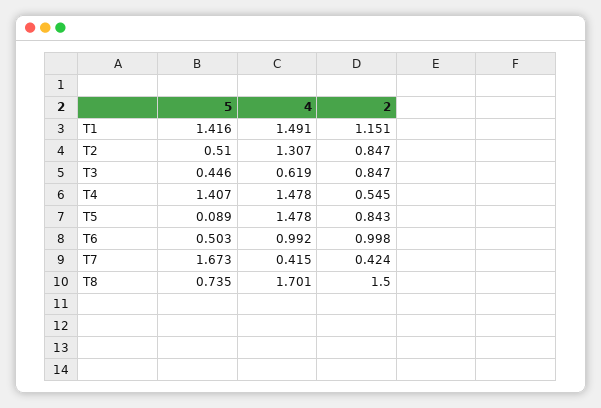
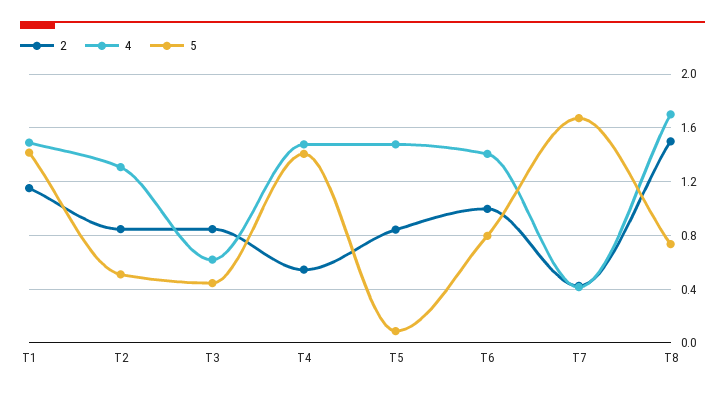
  {
    "5": {
      "T1": 1.416,
      "T2": 0.51,
      "T3": 0.446,
      "T4": 1.407,
      "T5": 0.089,
-     "T6": 0.503,
+     "T6": 0.8,
      "T7": 1.673,
      "T8": 0.735
    },
    "4": {
      "T1": 1.491,
      "T2": 1.307,
      "T3": 0.619,
      "T4": 1.478,
      "T5": 1.478,
-     "T6": 0.992,
+     "T6": 1.4,
      "T7": 0.415,
      "T8": 1.701
    },
    "2": {
      "T1": 1.151,
      "T2": 0.847,
      "T3": 0.847,
      "T4": 0.545,
      "T5": 0.843,
      "T6": 0.998,
      "T7": 0.424,
      "T8": 1.5
    }
  }

